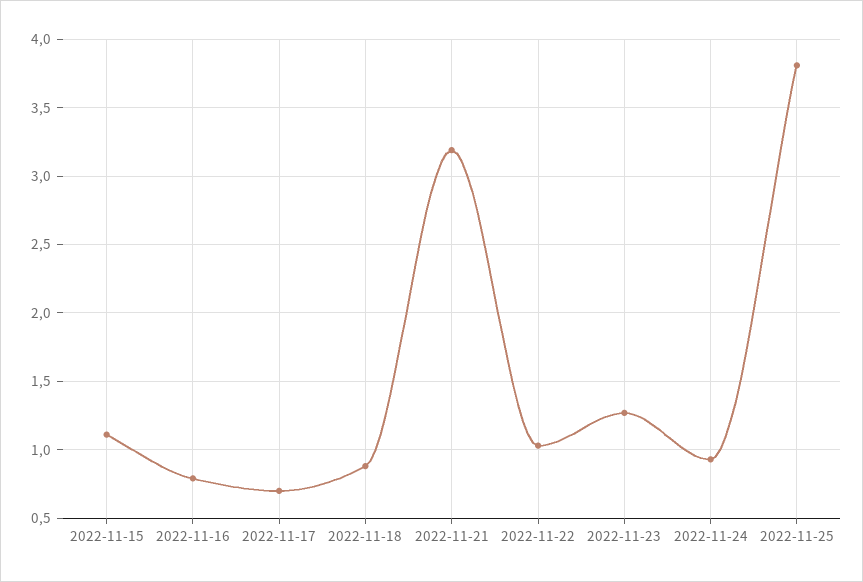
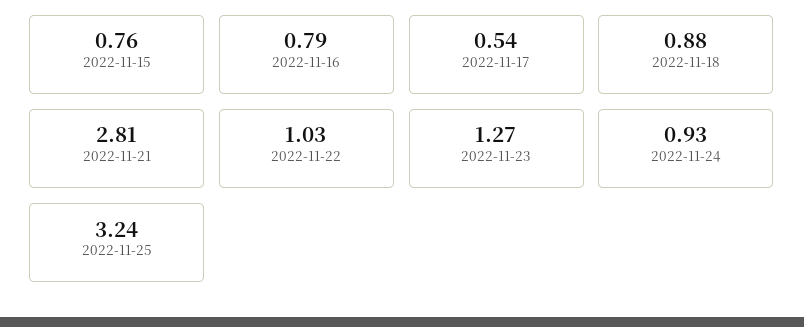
  {
-   "2022-11-15": 1.1,
+   "2022-11-15": 0.76,
    "2022-11-16": 0.79,
-   "2022-11-17": 0.7,
+   "2022-11-17": 0.54,
    "2022-11-18": 0.88,
-   "2022-11-21": 3.2,
+   "2022-11-21": 2.81,
    "2022-11-22": 1.03,
    "2022-11-23": 1.27,
    "2022-11-24": 0.93,
-   "2022-11-25": 3.8
+   "2022-11-25": 3.24
  }

